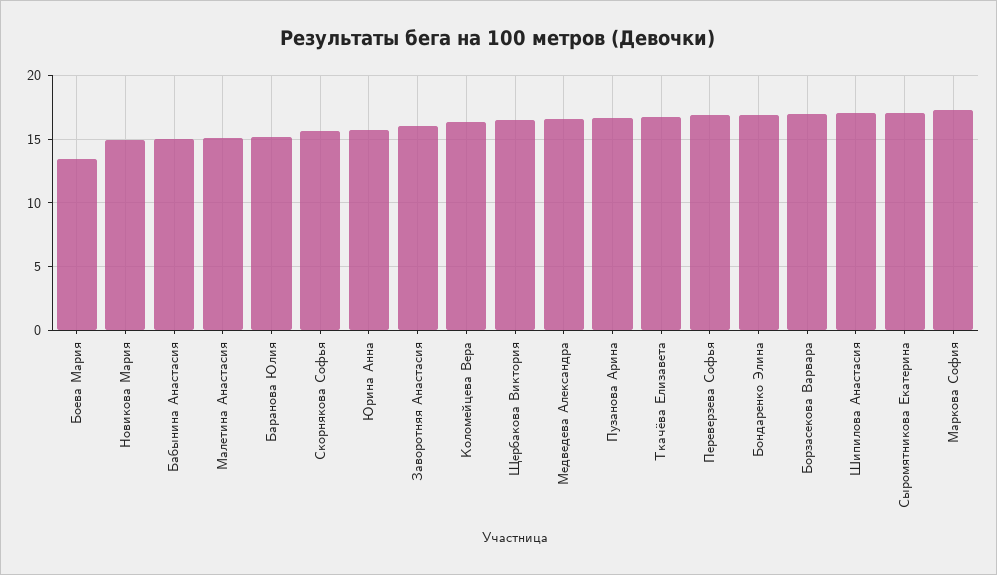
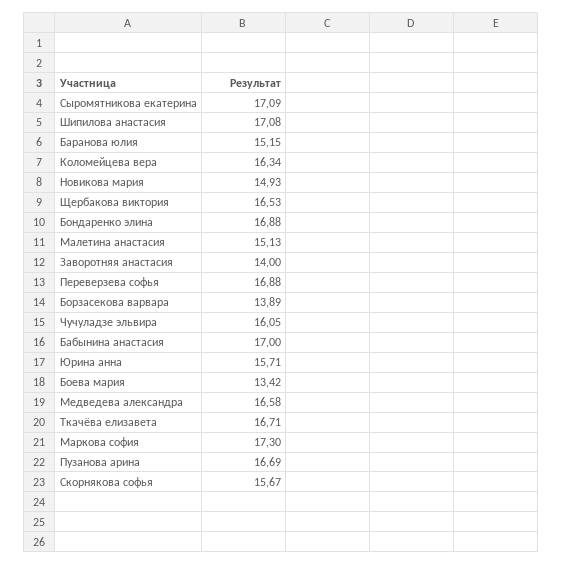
  {
    "Боева Мария": 13.42,
    "Новикова Мария": 14.93,
-   "Бабынина Анастасия": 15,
+   "Бабынина Анастасия": 17,
    "Малетина Анастасия": 15.13,
    "Баранова Юлия": 15.15,
    "Скорнякова Софья": 15.67,
    "Юрина Анна": 15.71,
-   "Заворотняя Анастасия": 16,
+   "Заворотняя Анастасия": 14,
    "Коломейцева Вера": 16.34,
    "Щербакова Виктория": 16.53,
    "Медведева Александра": 16.58,
    "Пузанова Арина": 16.69,
    "Ткачёва Елизавета": 16.71,
    "Переверзева Софья": 16.88,
    "Бондаренко Элина": 16.88,
-   "Борзасекова Варвара": 17,
+   "Борзасекова Варвара": 13.89,
    "Шипилова Анастасия": 17.08,
    "Сыромятникова Екатерина": 17.09,
-   "Маркова София": 17.3
+   "Маркова София": 17.3,
+   "Чучуладзе эльвира": 16.05
  }

